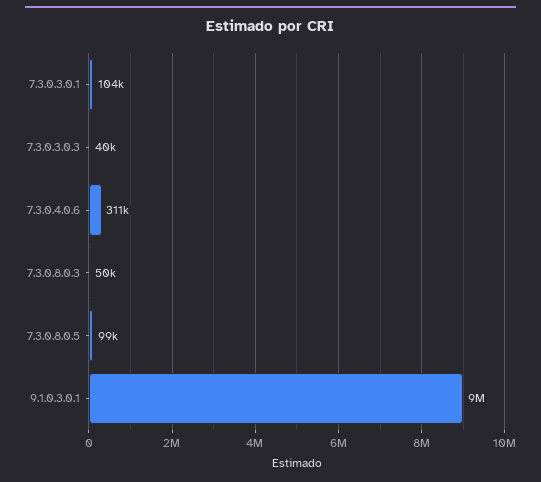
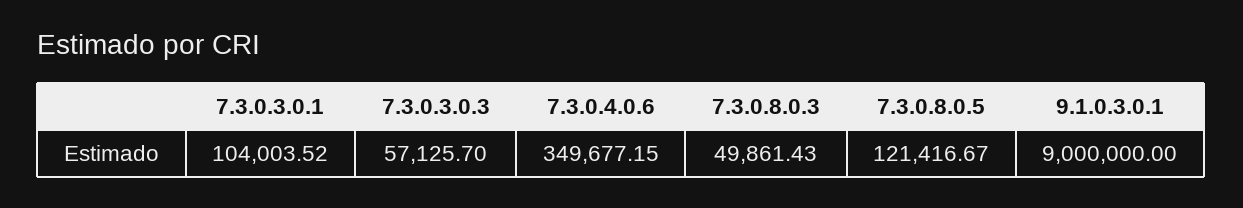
  {
    "7.3.0.3.0.1": 104003.52,
-   "7.3.0.3.0.3": 40000,
+   "7.3.0.3.0.3": 57125.7,
-   "7.3.0.4.0.6": 311000,
+   "7.3.0.4.0.6": 349677.15,
    "7.3.0.8.0.3": 49861.43,
-   "7.3.0.8.0.5": 99000,
+   "7.3.0.8.0.5": 121416.67,
    "9.1.0.3.0.1": 9000000
  }

